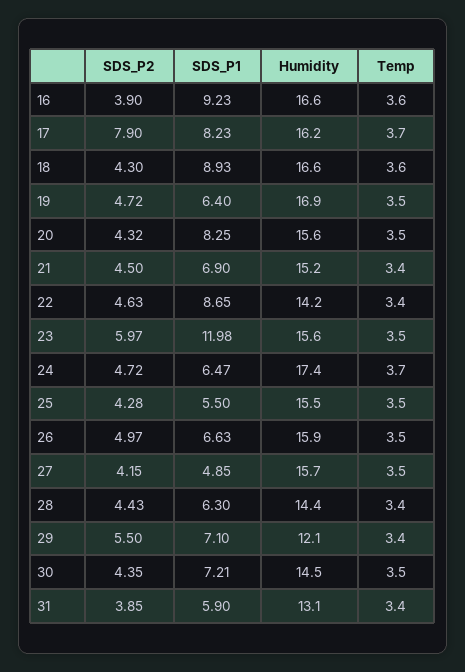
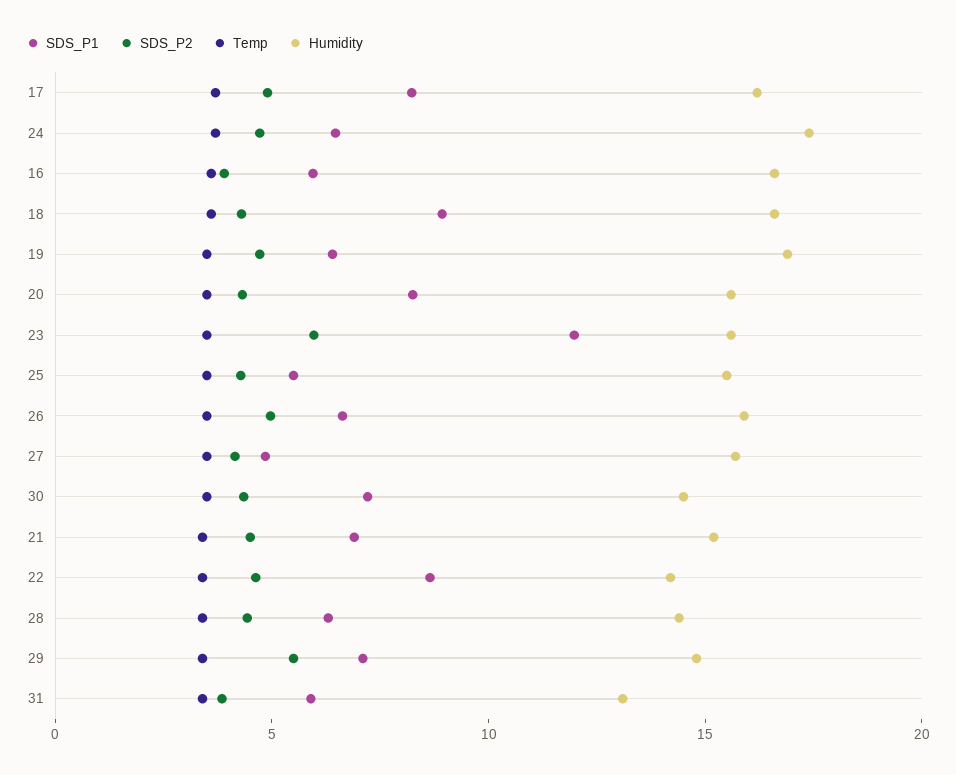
  {
    "SDS_P2": {
      "16": 3.9,
-     "17": 7.9,
+     "17": 5,
      "18": 4.3,
      "19": 4.72,
      "20": 4.32,
      "21": 4.5,
      "22": 4.63,
      "23": 5.97,
      "24": 4.72,
      "25": 4.28,
      "26": 4.97,
      "27": 4.15,
      "28": 4.43,
      "29": 5.5,
      "30": 4.35,
      "31": 3.85
    },
    "SDS_P1": {
-     "16": 9.23,
+     "16": 6,
      "17": 8.23,
      "18": 8.93,
      "19": 6.4,
      "20": 8.25,
      "21": 6.9,
      "22": 8.65,
      "23": 11.98,
      "24": 6.47,
      "25": 5.5,
      "26": 6.63,
      "27": 4.85,
      "28": 6.3,
      "29": 7.1,
      "30": 7.21,
      "31": 5.9
    },
    "Humidity": {
      "16": 16.6,
      "17": 16.2,
      "18": 16.6,
      "19": 16.9,
      "20": 15.6,
      "21": 15.2,
      "22": 14.2,
      "23": 15.6,
      "24": 17.4,
      "25": 15.5,
      "26": 15.9,
      "27": 15.7,
      "28": 14.4,
-     "29": 12.1,
+     "29": 15,
      "30": 14.5,
      "31": 13.1
    },
    "Temp": {
      "16": 3.6,
      "17": 3.7,
      "18": 3.6,
      "19": 3.5,
      "20": 3.5,
      "21": 3.4,
      "22": 3.4,
      "23": 3.5,
      "24": 3.7,
      "25": 3.5,
      "26": 3.5,
      "27": 3.5,
      "28": 3.4,
      "29": 3.4,
      "30": 3.5,
      "31": 3.4
    }
  }

